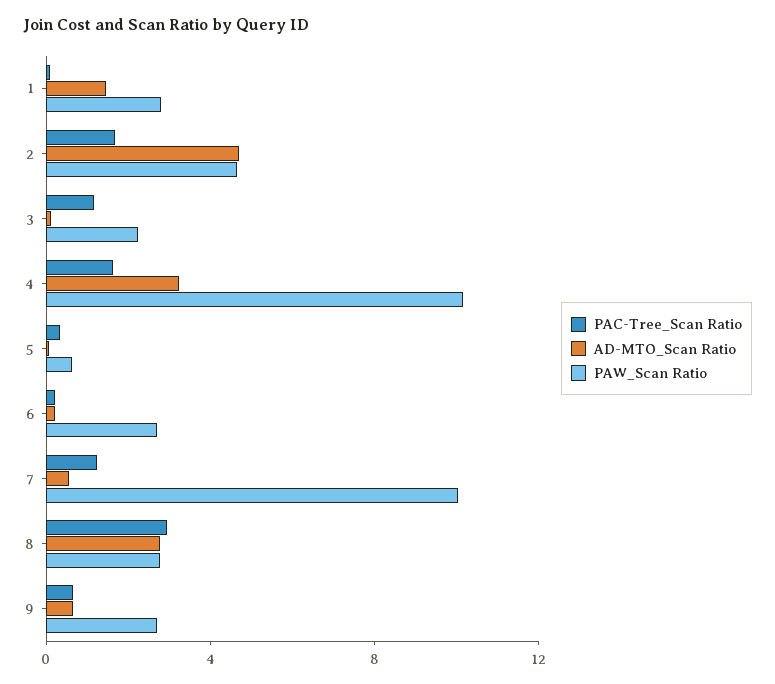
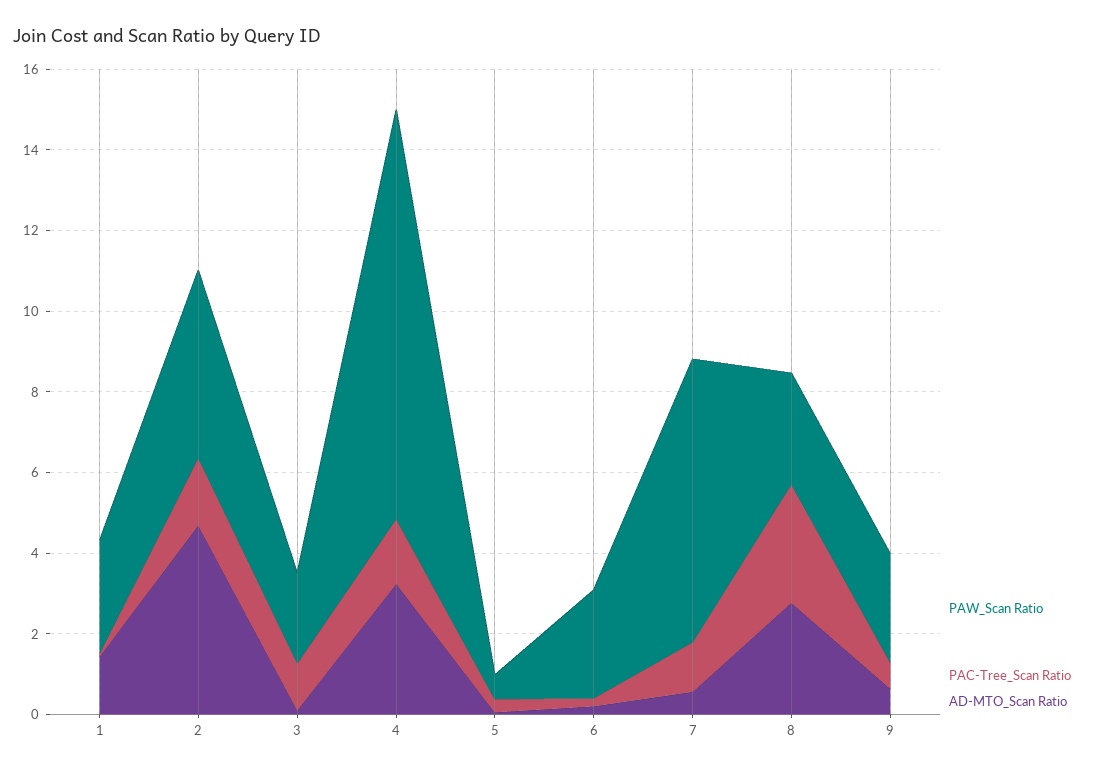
  {
    "PAC-Tree_Scan Ratio": {
      "1": 0,
      "2": 1.5,
      "3": 1,
      "4": 1.5,
      "5": 0.5,
      "6": 0,
      "7": 1,
      "8": 3,
      "9": 0.5
    },
    "AD-MTO_Scan Ratio": {
      "1": 1.5,
      "2": 4.5,
      "3": 0,
      "4": 3,
      "5": 0,
      "6": 0,
      "7": 0.5,
      "8": 3,
      "9": 0.5
    },
    "PAW_Scan Ratio": {
      "1": 3,
      "2": 4.5,
      "3": 2,
      "4": 10,
      "5": 0.5,
      "6": 2.5,
-     "7": 10,
+     "7": 7,
      "8": 3,
      "9": 2.5
    }
  }

